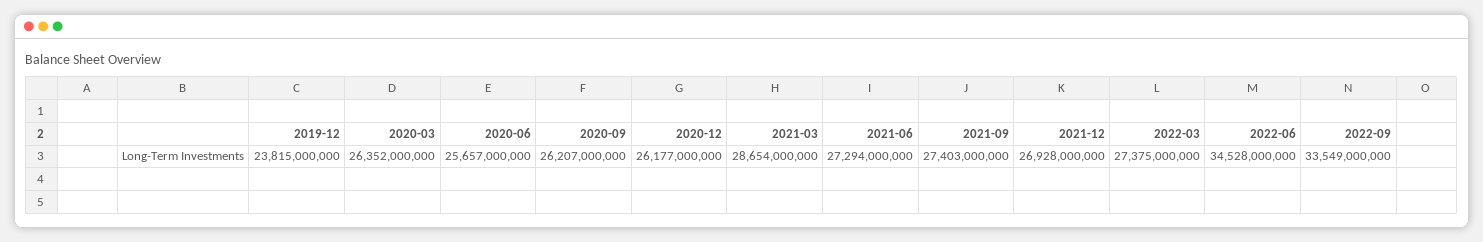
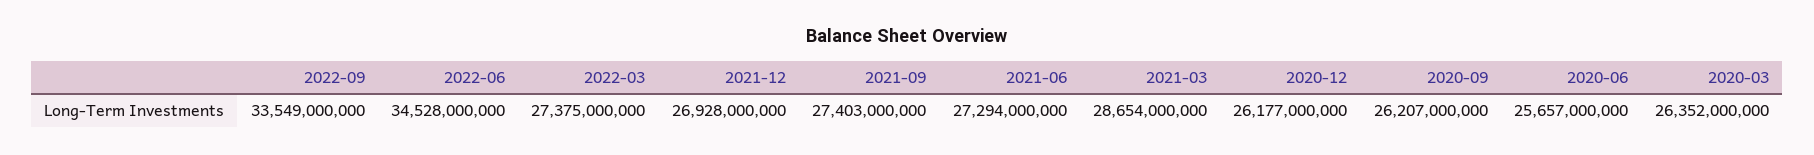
  {
-   "2019-12": 23815000000,
    "2020-03": 26352000000,
    "2020-06": 25657000000,
    "2020-09": 26207000000,
    "2020-12": 26177000000,
    "2021-03": 28654000000,
    "2021-06": 27294000000,
    "2021-09": 27403000000,
    "2021-12": 26928000000,
    "2022-03": 27375000000,
    "2022-06": 34528000000,
    "2022-09": 33549000000
  }

